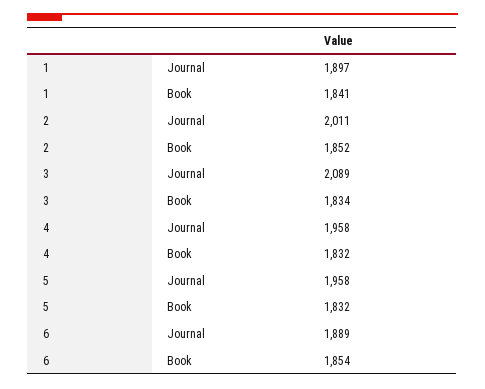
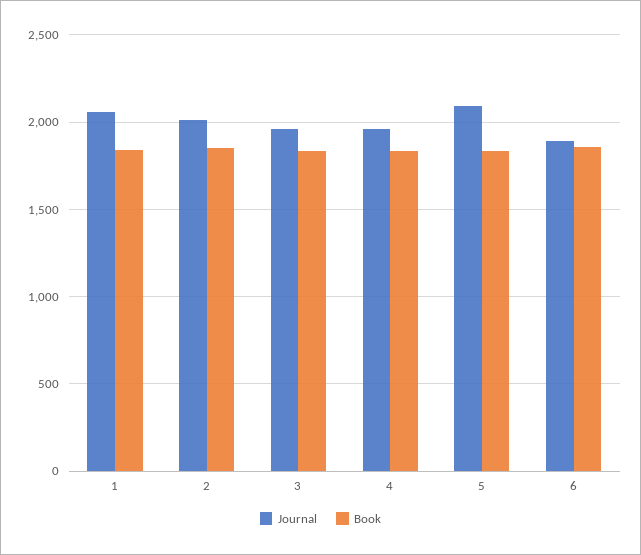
  {
    "Journal": {
-     "1": 1897,
+     "1": 2050,
      "2": 2011,
-     "3": 2089,
+     "3": 1950,
      "4": 1958,
-     "5": 1958,
+     "5": 2100,
      "6": 1889
    },
    "Book": {
      "1": 1841,
      "2": 1852,
      "3": 1834,
      "4": 1832,
      "5": 1832,
      "6": 1854
    }
  }

